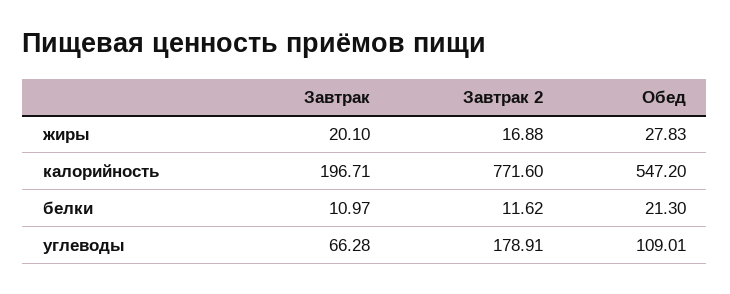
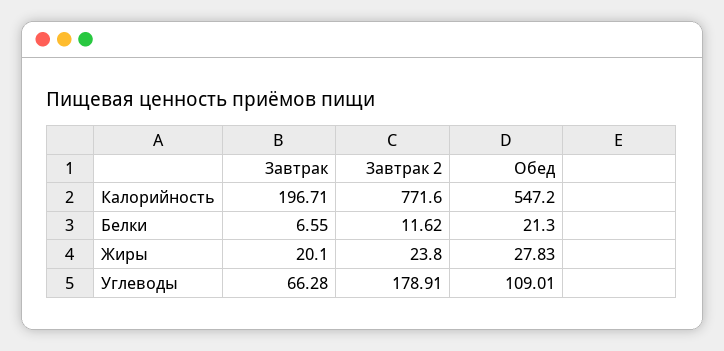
  {
    "Завтрак": {
      "жиры": 20.1,
      "калорийность": 196.71,
-     "белки": 10.97,
+     "белки": 6.55,
      "углеводы": 66.28
    },
    "Завтрак 2": {
-     "жиры": 16.88,
+     "жиры": 23.8,
      "калорийность": 771.6,
      "белки": 11.62,
      "углеводы": 178.91
    },
    "Обед": {
      "жиры": 27.83,
      "калорийность": 547.2,
      "белки": 21.3,
      "углеводы": 109.01
    }
  }

